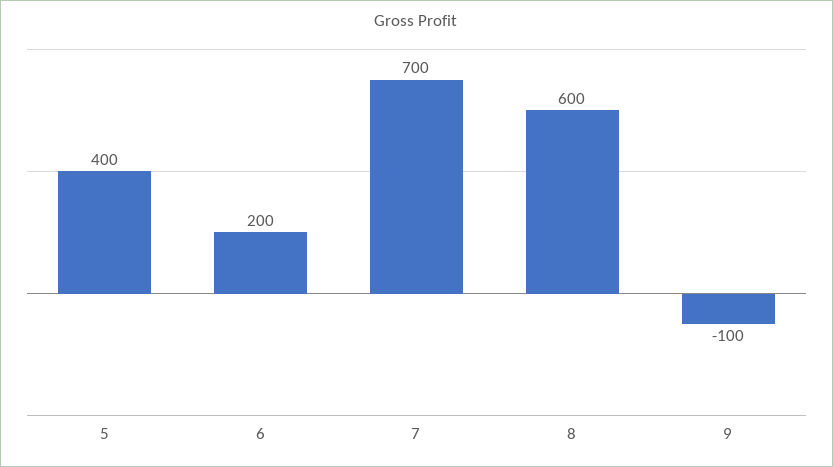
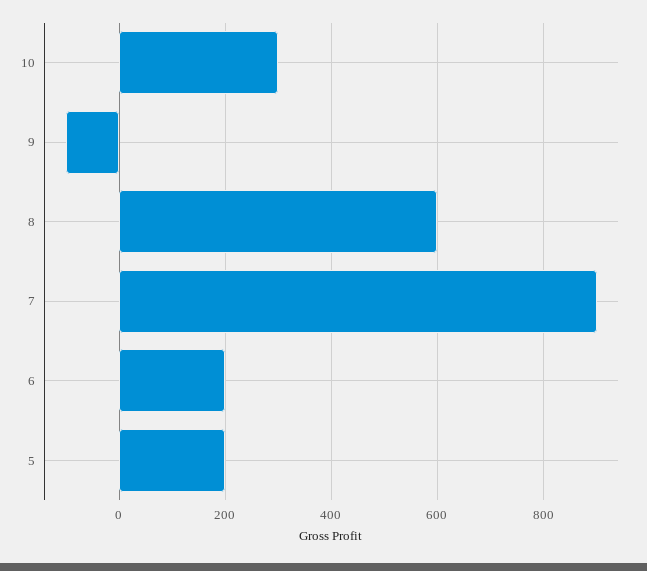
  {
-   "5": 400,
+   "5": 200,
    "6": 200,
-   "7": 700,
+   "7": 900,
    "8": 600,
-   "9": -100
+   "9": -100,
+   "10": 300
  }

